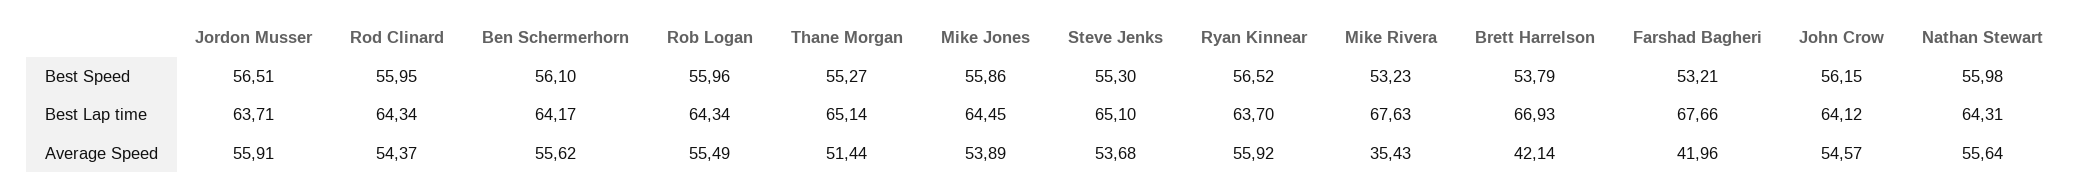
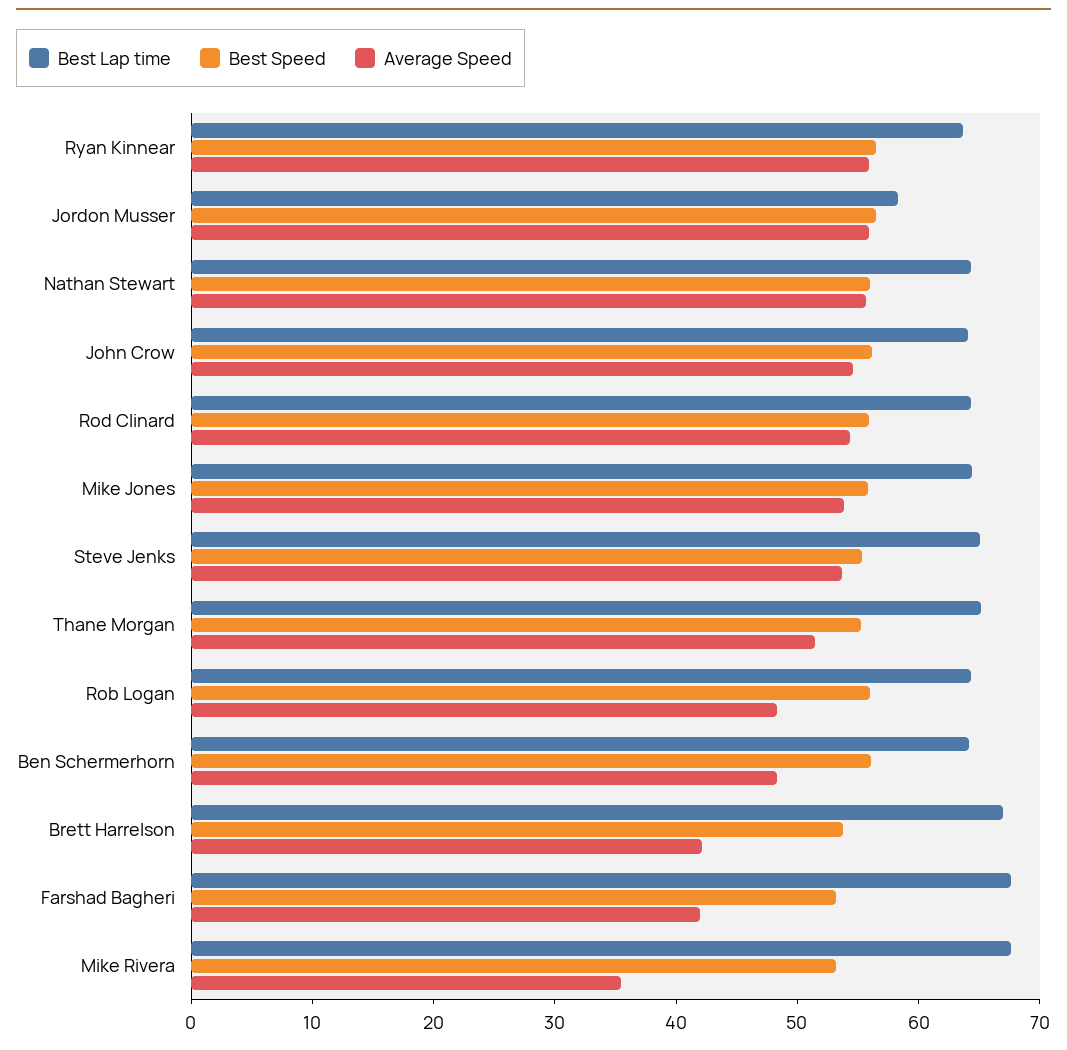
  {
    "Best Speed": {
      "Jordon Musser": 56.51,
      "Rod Clinard": 55.95,
      "Ben Schermerhorn": 56.1,
      "Rob Logan": 55.96,
      "Thane Morgan": 55.27,
      "Mike Jones": 55.86,
      "Steve Jenks": 55.3,
      "Ryan Kinnear": 56.52,
      "Mike Rivera": 53.23,
      "Brett Harrelson": 53.79,
      "Farshad Bagheri": 53.21,
      "John Crow": 56.15,
      "Nathan Stewart": 55.98
    },
    "Best Lap time": {
-     "Jordon Musser": 63.71,
+     "Jordon Musser": 58,
      "Rod Clinard": 64.34,
      "Ben Schermerhorn": 64.17,
      "Rob Logan": 64.34,
      "Thane Morgan": 65.14,
      "Mike Jones": 64.45,
      "Steve Jenks": 65.1,
      "Ryan Kinnear": 63.7,
      "Mike Rivera": 67.63,
      "Brett Harrelson": 66.93,
      "Farshad Bagheri": 67.66,
      "John Crow": 64.12,
      "Nathan Stewart": 64.31
    },
    "Average Speed": {
      "Jordon Musser": 55.91,
      "Rod Clinard": 54.37,
-     "Ben Schermerhorn": 55.62,
+     "Ben Schermerhorn": 48,
-     "Rob Logan": 55.49,
+     "Rob Logan": 48,
      "Thane Morgan": 51.44,
      "Mike Jones": 53.89,
      "Steve Jenks": 53.68,
      "Ryan Kinnear": 55.92,
      "Mike Rivera": 35.43,
      "Brett Harrelson": 42.14,
      "Farshad Bagheri": 41.96,
      "John Crow": 54.57,
      "Nathan Stewart": 55.64
    }
  }

